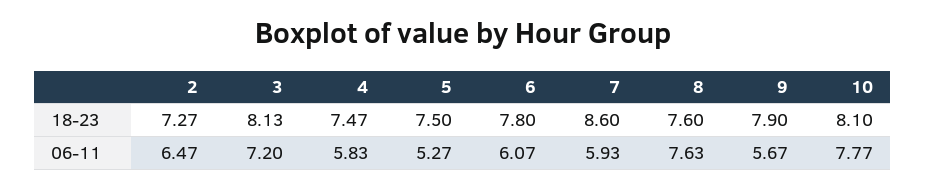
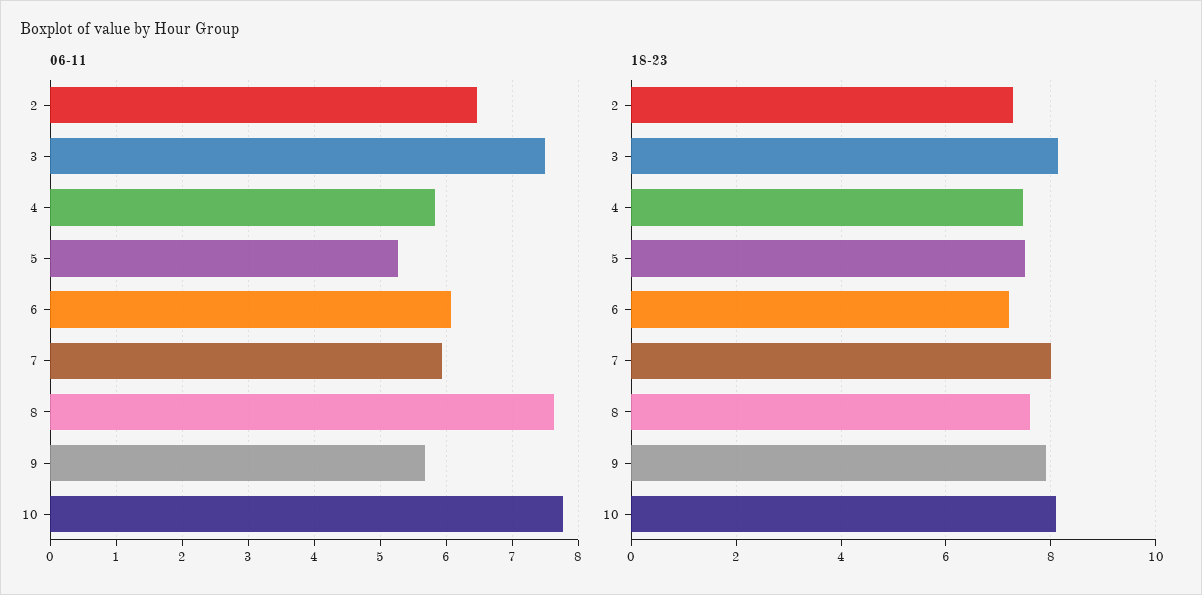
  {
    "18-23": {
      "2": 7.27,
      "3": 8.13,
      "4": 7.47,
      "5": 7.5,
-     "6": 7.8,
+     "6": 7.2,
-     "7": 8.6,
+     "7": 8,
      "8": 7.6,
      "9": 7.9,
      "10": 8.1
    },
    "06-11": {
      "2": 6.47,
-     "3": 7.2,
+     "3": 7.5,
      "4": 5.83,
      "5": 5.27,
      "6": 6.07,
      "7": 5.93,
      "8": 7.63,
      "9": 5.67,
      "10": 7.77
    }
  }

